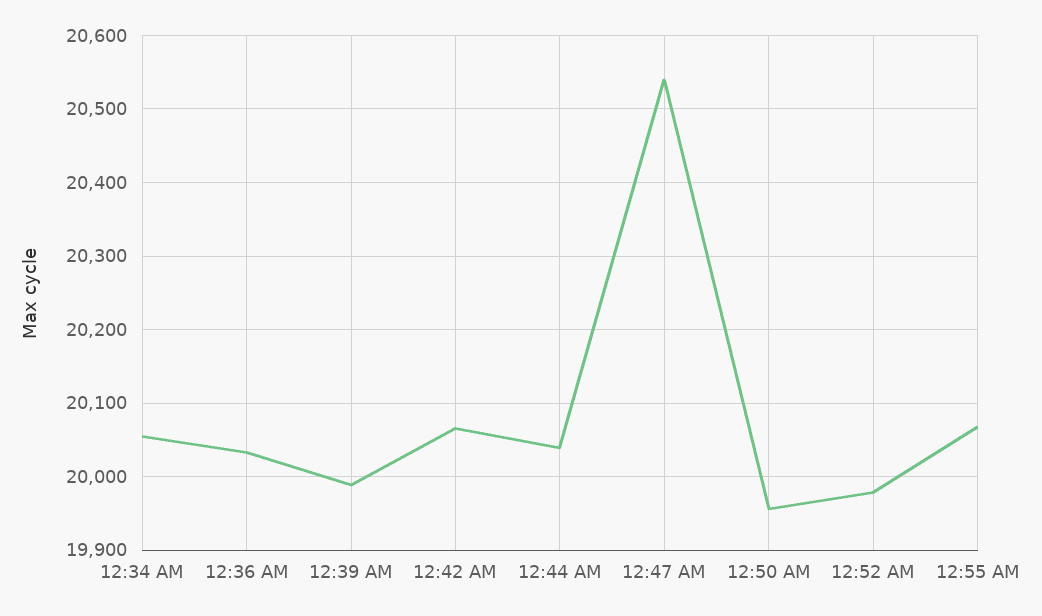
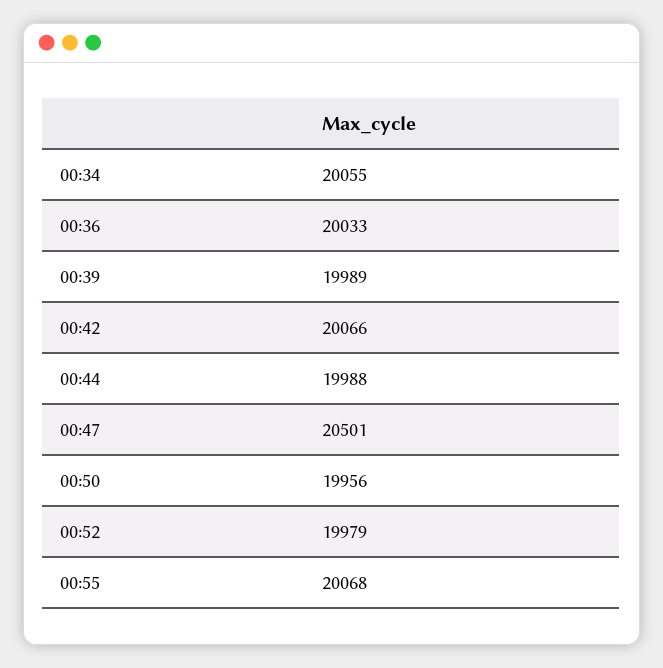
  {
    "12:34 AM": 20055,
    "12:36 AM": 20033,
    "12:39 AM": 19989,
    "12:42 AM": 20066,
-   "12:44 AM": 20040,
+   "12:44 AM": 19988,
-   "12:47 AM": 20540,
+   "12:47 AM": 20501,
    "12:50 AM": 19956,
    "12:52 AM": 19979,
    "12:55 AM": 20068
  }

